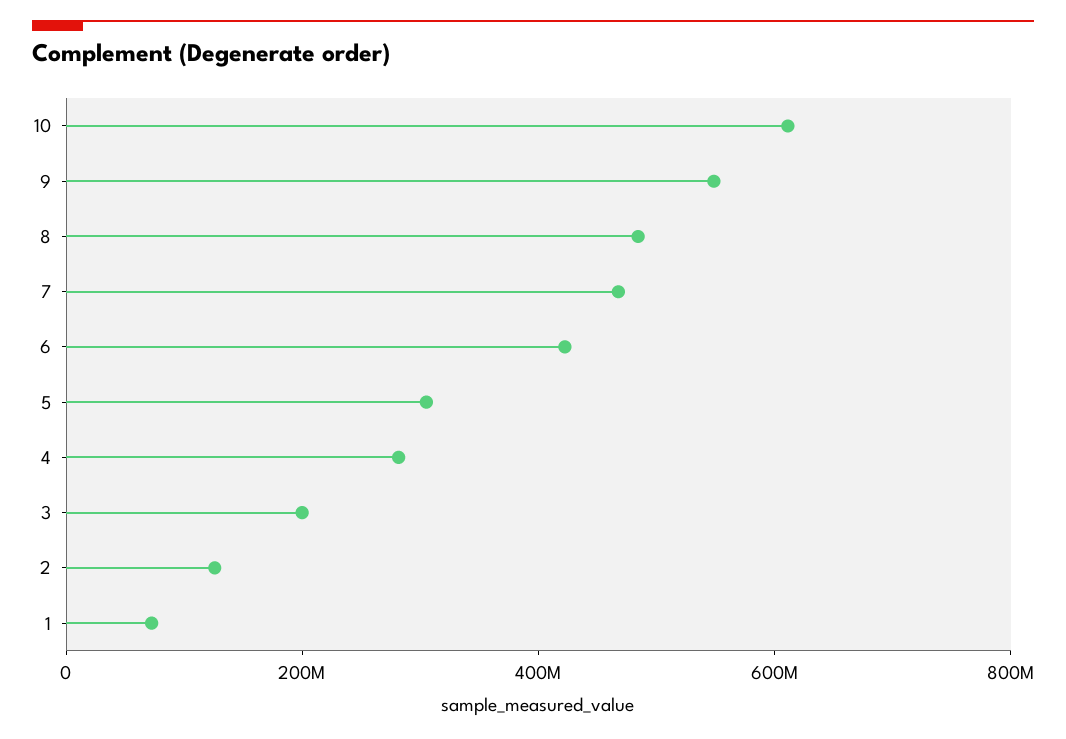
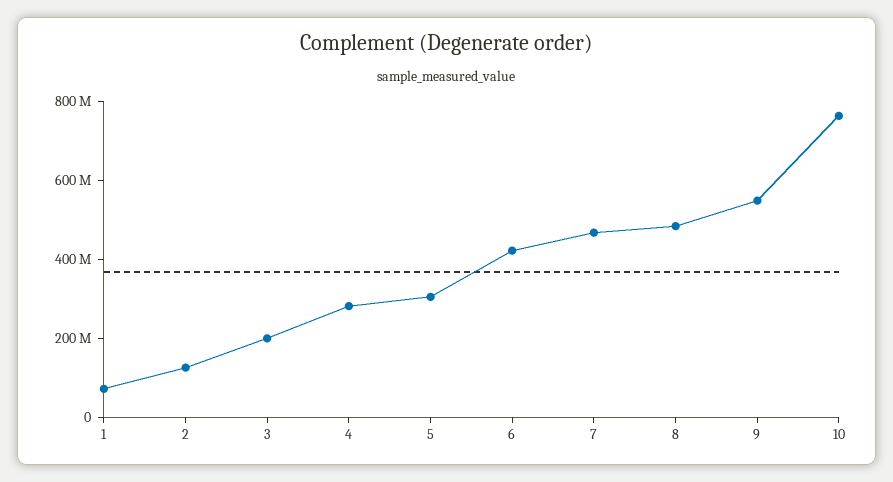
  {
-   "10": 600000000,
+   "10": 750000000,
    "9": 550000000,
    "8": 500000000,
    "7": 450000000,
    "6": 400000000,
    "5": 300000000,
    "4": 300000000,
    "3": 200000000,
    "2": 150000000,
    "1": 50000000
  }

